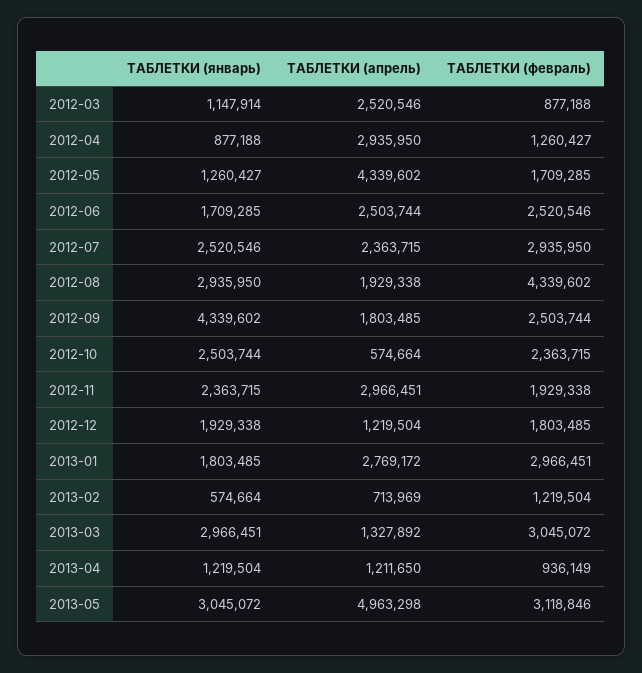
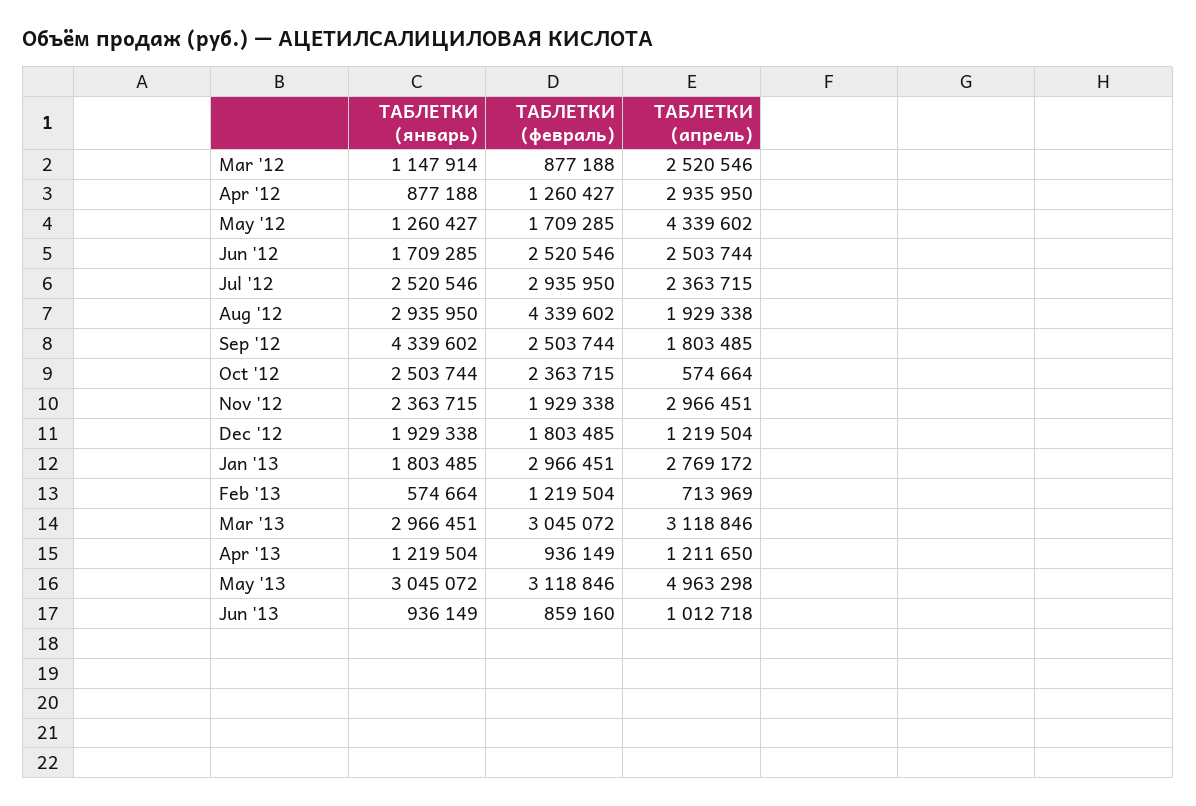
  {
    "ТАБЛЕТКИ (январь)": {
      "2012-03": 1147914,
      "2012-04": 877188,
      "2012-05": 1260427,
      "2012-06": 1709285,
      "2012-07": 2520546,
      "2012-08": 2935950,
      "2012-09": 4339602,
      "2012-10": 2503744,
      "2012-11": 2363715,
      "2012-12": 1929338,
      "2013-01": 1803485,
      "2013-02": 574664,
      "2013-03": 2966451,
      "2013-04": 1219504,
-     "2013-05": 3045072
+     "2013-05": 3045072,
+     "Jun '13": 936149
    },
    "ТАБЛЕТКИ (апрель)": {
      "2012-03": 2520546,
      "2012-04": 2935950,
      "2012-05": 4339602,
      "2012-06": 2503744,
      "2012-07": 2363715,
      "2012-08": 1929338,
      "2012-09": 1803485,
      "2012-10": 574664,
      "2012-11": 2966451,
      "2012-12": 1219504,
      "2013-01": 2769172,
      "2013-02": 713969,
-     "2013-03": 1327892,
+     "2013-03": 3118846,
      "2013-04": 1211650,
-     "2013-05": 4963298
+     "2013-05": 4963298,
+     "Jun '13": 1012718
    },
    "ТАБЛЕТКИ (февраль)": {
      "2012-03": 877188,
      "2012-04": 1260427,
      "2012-05": 1709285,
      "2012-06": 2520546,
      "2012-07": 2935950,
      "2012-08": 4339602,
      "2012-09": 2503744,
      "2012-10": 2363715,
      "2012-11": 1929338,
      "2012-12": 1803485,
      "2013-01": 2966451,
      "2013-02": 1219504,
      "2013-03": 3045072,
      "2013-04": 936149,
-     "2013-05": 3118846
+     "2013-05": 3118846,
+     "Jun '13": 859160
    }
  }

